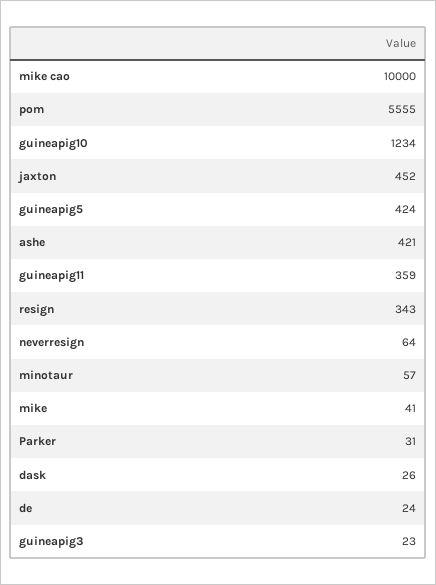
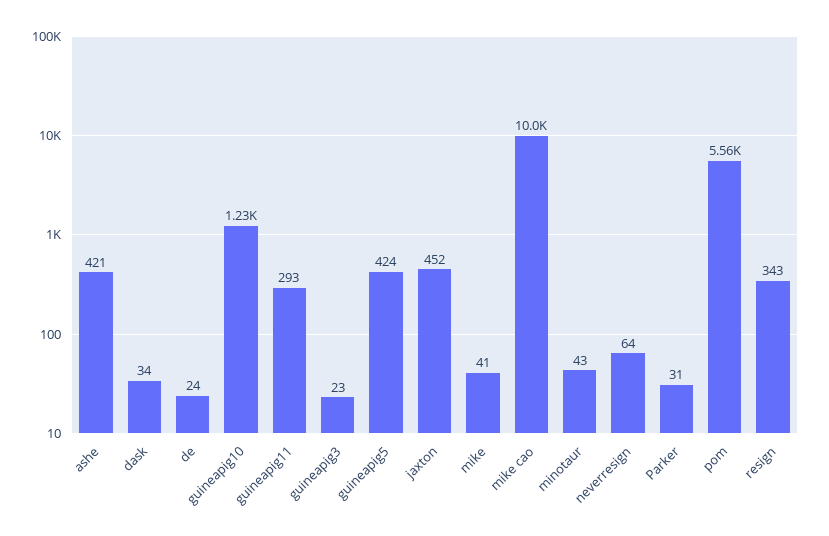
  {
    "mike cao": 10000,
    "pom": 5555,
    "guineapig10": 1234,
    "jaxton": 452,
    "guineapig5": 424,
    "ashe": 421,
-   "guineapig11": 359,
+   "guineapig11": 293,
    "resign": 343,
    "neverresign": 64,
-   "minotaur": 57,
+   "minotaur": 43,
    "mike": 41,
    "Parker": 31,
-   "dask": 26,
+   "dask": 34,
    "de": 24,
    "guineapig3": 23
  }

